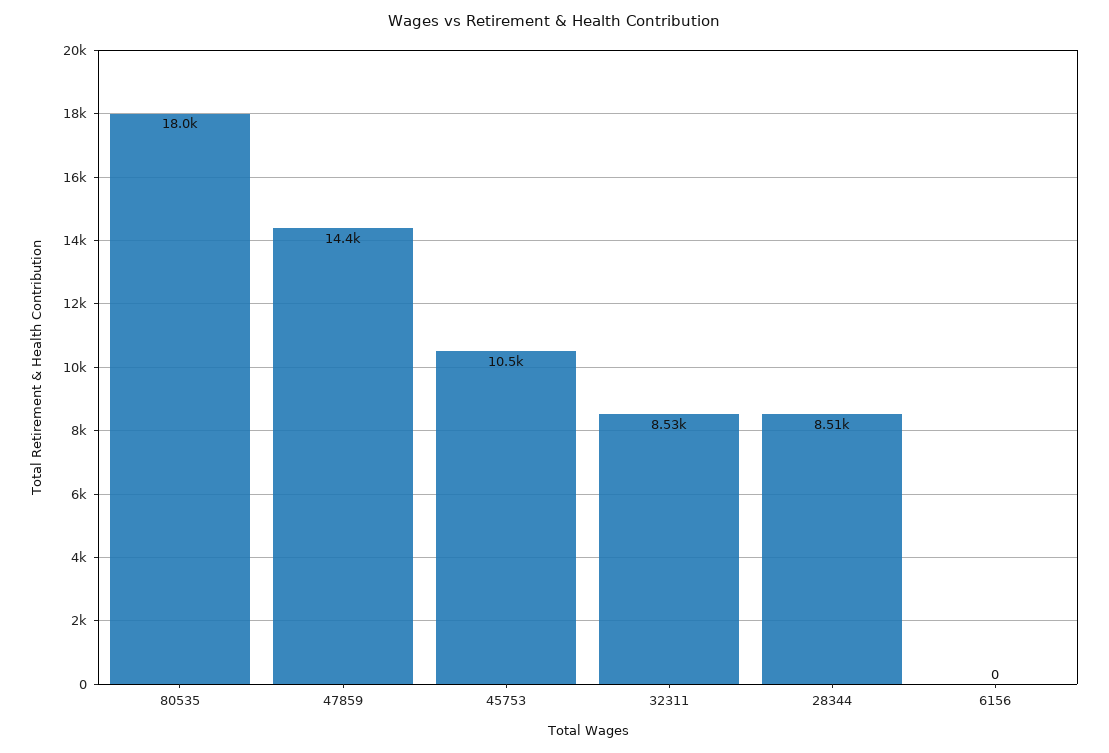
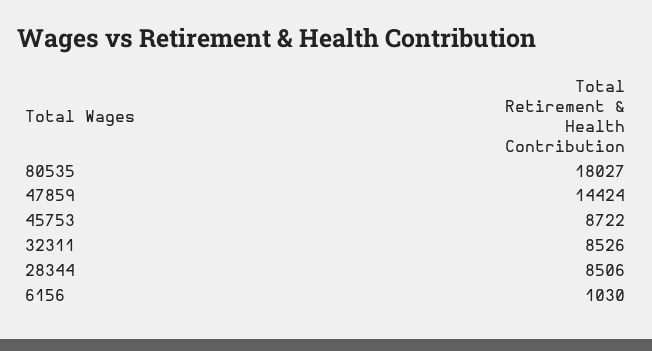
  {
    "80535": 18027,
    "47859": 14424,
-   "45753": 10500,
+   "45753": 8722,
    "32311": 8526,
    "28344": 8506,
-   "6156": 0
+   "6156": 1030
  }

